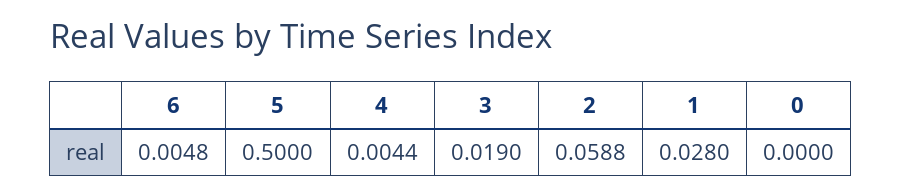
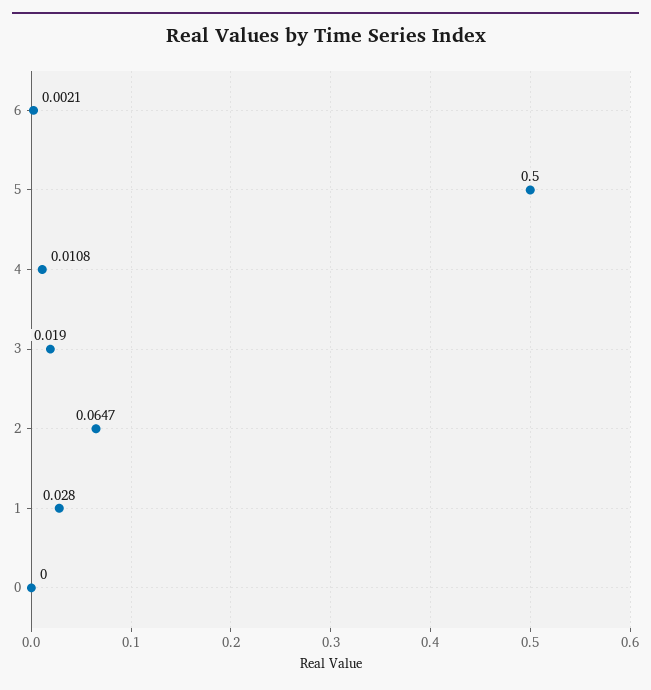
  {
-   "6": 0.0048,
+   "6": 0.0021,
    "5": 0.5,
-   "4": 0.0044,
+   "4": 0.0108,
    "3": 0.019,
-   "2": 0.0588,
+   "2": 0.0647,
    "1": 0.028,
    "0": 0
  }

